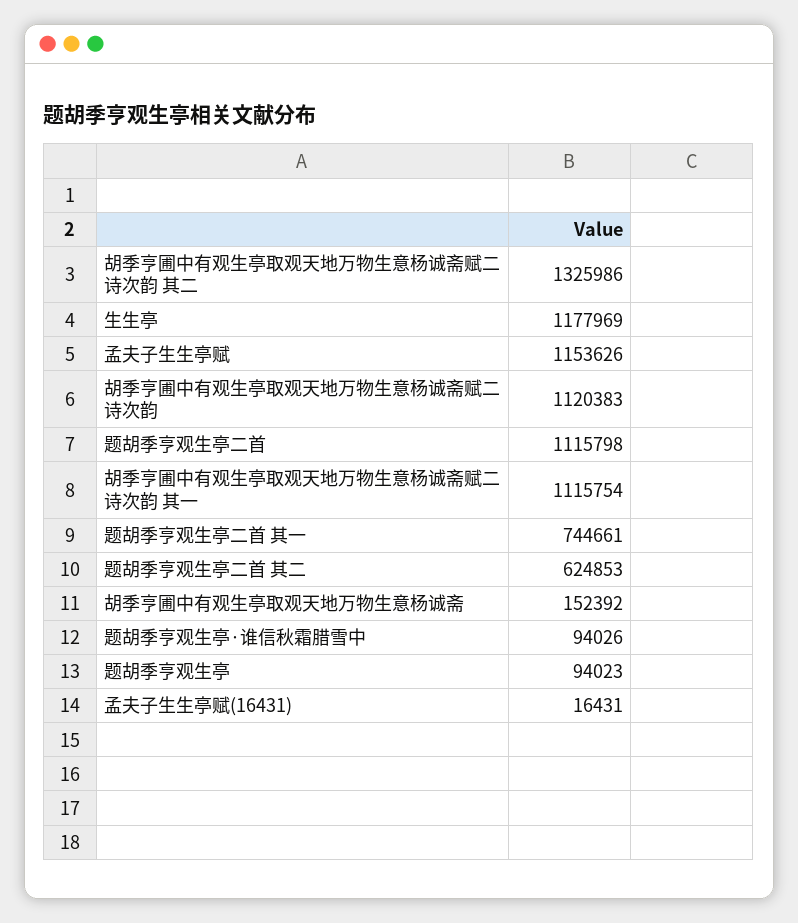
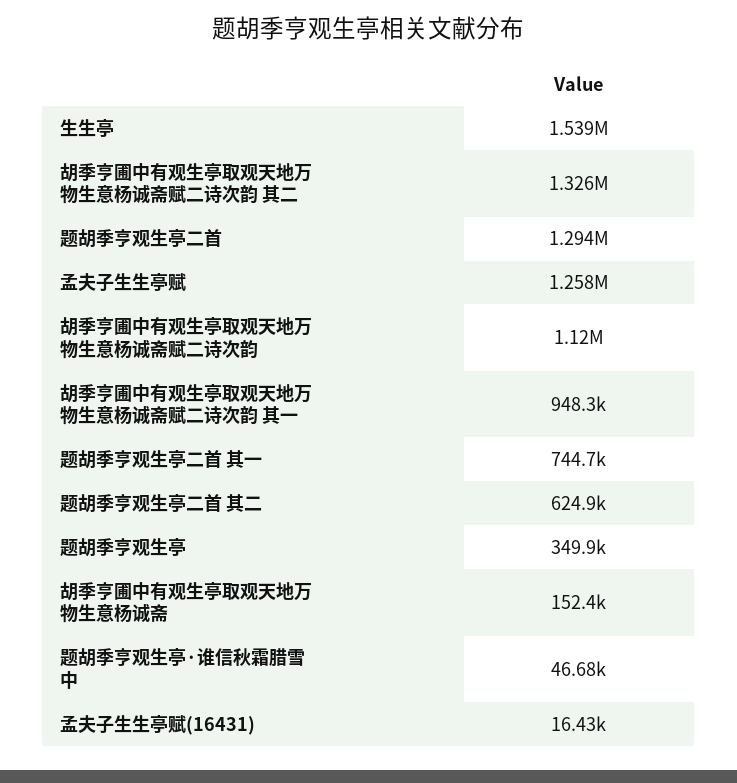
  {
    "胡季亨圃中有观生亭取观天地万物生意杨诚斋赋二诗次韵 其二": 1325986,
-   "生生亭": 1177969,
+   "生生亭": 1539000,
-   "孟夫子生生亭赋": 1153626,
+   "孟夫子生生亭赋": 1258000,
    "胡季亨圃中有观生亭取观天地万物生意杨诚斋赋二诗次韵": 1120383,
-   "题胡季亨观生亭二首": 1115798,
+   "题胡季亨观生亭二首": 1294000,
-   "胡季亨圃中有观生亭取观天地万物生意杨诚斋赋二诗次韵 其一": 1115754,
+   "胡季亨圃中有观生亭取观天地万物生意杨诚斋赋二诗次韵 其一": 948300,
    "题胡季亨观生亭二首 其一": 744661,
    "题胡季亨观生亭二首 其二": 624853,
    "胡季亨圃中有观生亭取观天地万物生意杨诚斋": 152392,
-   "题胡季亨观生亭·谁信秋霜腊雪中": 94026,
+   "题胡季亨观生亭·谁信秋霜腊雪中": 46680,
-   "题胡季亨观生亭": 94023,
+   "题胡季亨观生亭": 349900,
    "孟夫子生生亭赋(16431)": 16431
  }

